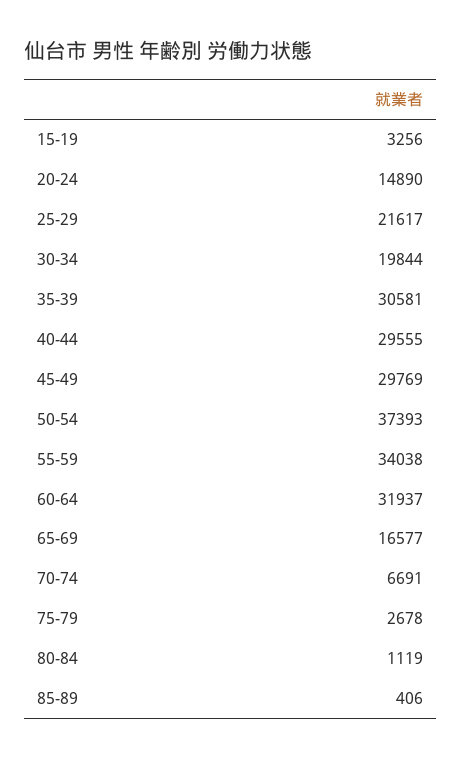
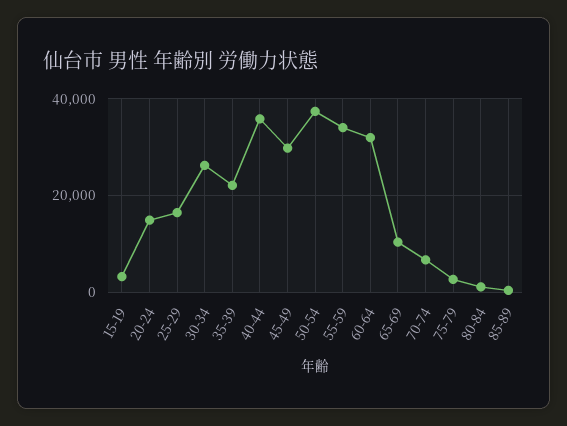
  {
    "15-19": 3256,
    "20-24": 14890,
-   "25-29": 21617,
+   "25-29": 16000,
-   "30-34": 19844,
+   "30-34": 26000,
-   "35-39": 30581,
+   "35-39": 22000,
-   "40-44": 29555,
+   "40-44": 36000,
    "45-49": 29769,
    "50-54": 37393,
    "55-59": 34038,
    "60-64": 31937,
-   "65-69": 16577,
+   "65-69": 10000,
    "70-74": 6691,
    "75-79": 2678,
    "80-84": 1119,
    "85-89": 406
  }

